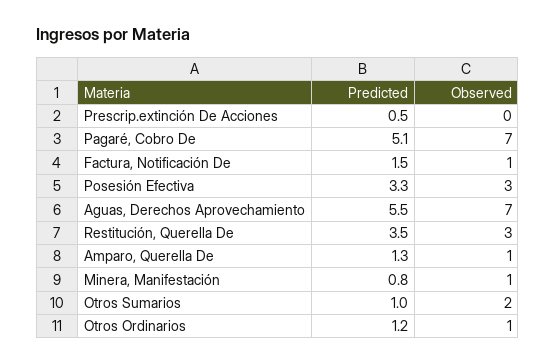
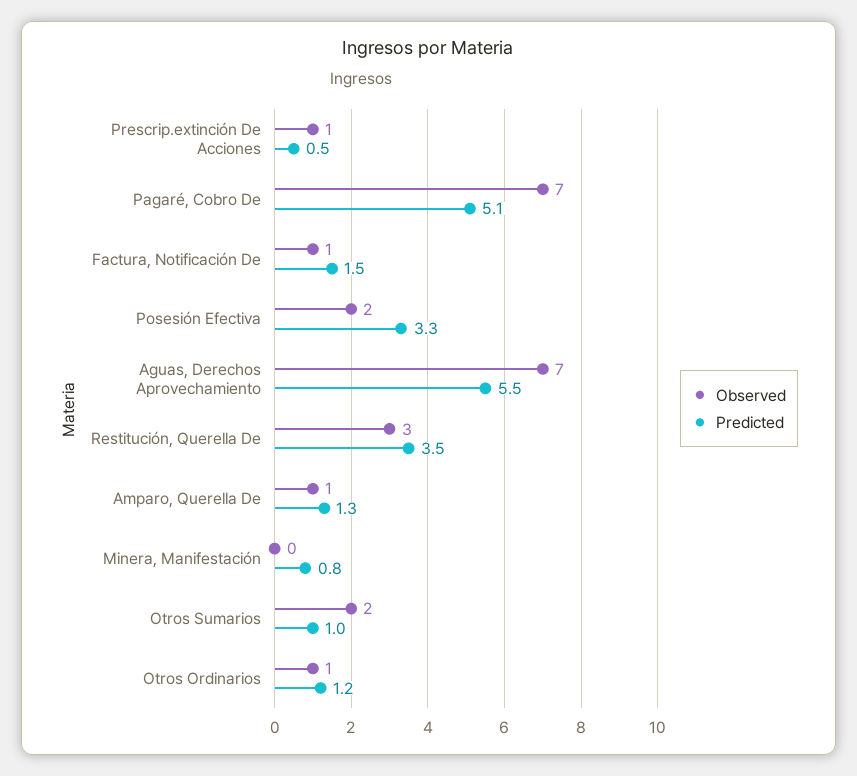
  {
    "Predicted": {
      "Prescrip.extinción De Acciones": 0.5,
      "Pagaré, Cobro De": 5.1,
      "Factura, Notificación De": 1.5,
      "Posesión Efectiva": 3.3,
      "Aguas, Derechos Aprovechamiento": 5.5,
      "Restitución, Querella De": 3.5,
      "Amparo, Querella De": 1.3,
      "Minera, Manifestación": 0.8,
      "Otros Sumarios": 1,
      "Otros Ordinarios": 1.2
    },
    "Observed": {
-     "Prescrip.extinción De Acciones": 0,
+     "Prescrip.extinción De Acciones": 1,
      "Pagaré, Cobro De": 7,
      "Factura, Notificación De": 1,
-     "Posesión Efectiva": 3,
+     "Posesión Efectiva": 2,
      "Aguas, Derechos Aprovechamiento": 7,
      "Restitución, Querella De": 3,
      "Amparo, Querella De": 1,
-     "Minera, Manifestación": 1,
+     "Minera, Manifestación": 0,
      "Otros Sumarios": 2,
      "Otros Ordinarios": 1
    }
  }

